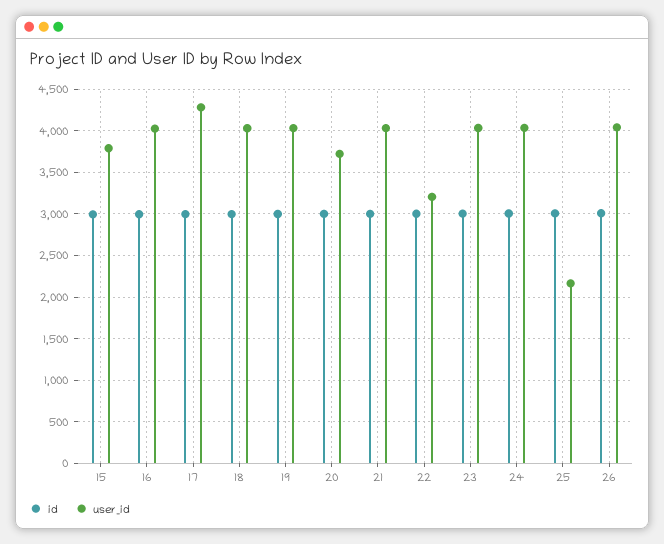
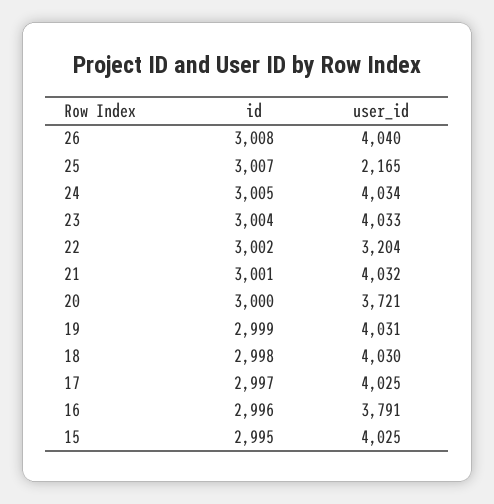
  {
    "id": {
      "15": 2995,
      "16": 2996,
      "17": 2997,
      "18": 2998,
      "19": 2999,
      "20": 3000,
      "21": 3001,
      "22": 3002,
      "23": 3004,
      "24": 3005,
      "25": 3007,
      "26": 3008
    },
    "user_id": {
-     "15": 3800,
+     "15": 4025,
-     "16": 4000,
+     "16": 3791,
-     "17": 4300,
+     "17": 4025,
      "18": 4030,
      "19": 4031,
      "20": 3721,
      "21": 4032,
      "22": 3204,
      "23": 4033,
      "24": 4034,
      "25": 2165,
      "26": 4040
    }
  }

